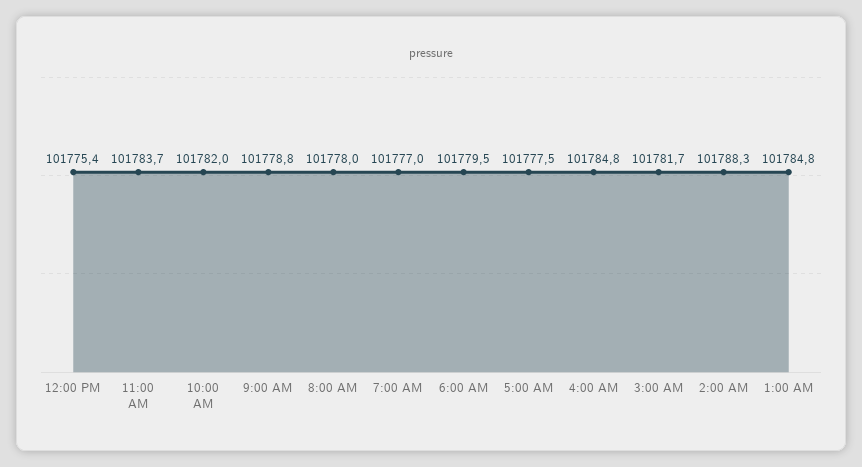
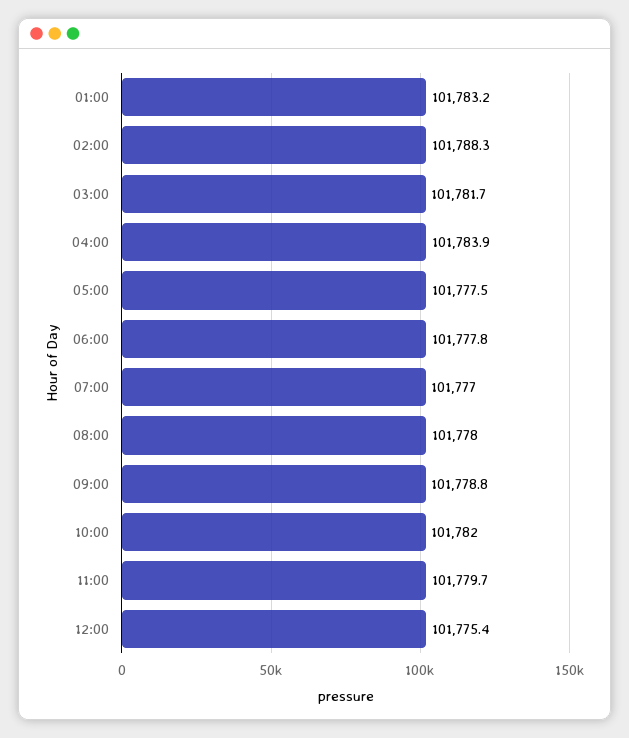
  {
    "12:00 PM": 101775.4,
-   "11:00 AM": 101783.7,
+   "11:00 AM": 101779.7,
    "10:00 AM": 101782,
    "9:00 AM": 101778.8,
    "8:00 AM": 101778,
    "7:00 AM": 101777,
-   "6:00 AM": 101779.5,
+   "6:00 AM": 101777.8,
    "5:00 AM": 101777.5,
-   "4:00 AM": 101784.8,
+   "4:00 AM": 101783.9,
    "3:00 AM": 101781.7,
    "2:00 AM": 101788.3,
-   "1:00 AM": 101784.8
+   "1:00 AM": 101783.2
  }

